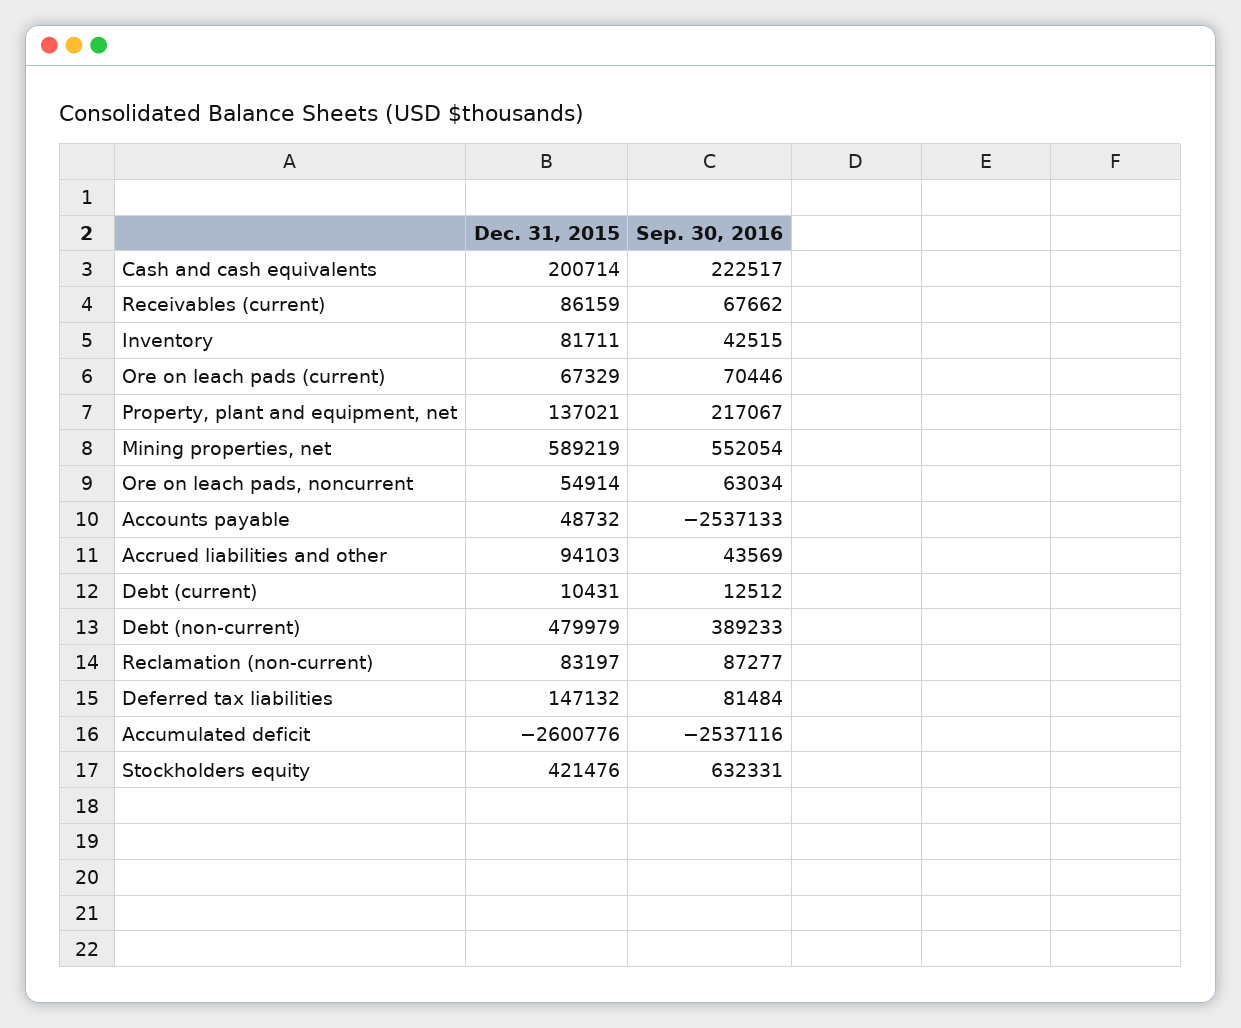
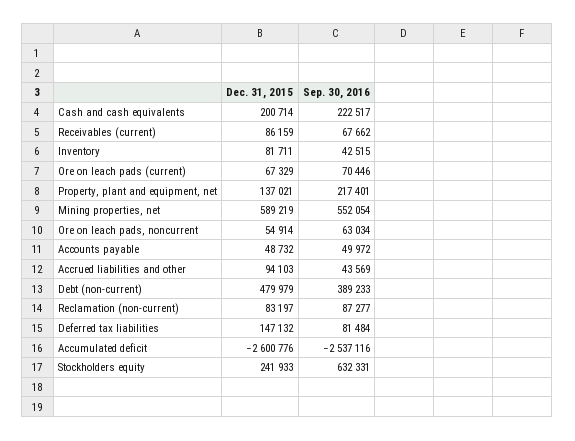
  {
    "Dec. 31, 2015": {
      "Cash and cash equivalents": 200714,
      "Receivables (current)": 86159,
      "Inventory": 81711,
      "Ore on leach pads (current)": 67329,
      "Property, plant and equipment, net": 137021,
      "Mining properties, net": 589219,
      "Ore on leach pads, noncurrent": 54914,
      "Accounts payable": 48732,
      "Accrued liabilities and other": 94103,
-     "Debt (current)": 10431,
      "Debt (non-current)": 479979,
      "Reclamation (non-current)": 83197,
      "Deferred tax liabilities": 147132,
      "Accumulated deficit": -2600776,
-     "Stockholders equity": 421476
+     "Stockholders equity": 241933
    },
    "Sep. 30, 2016": {
      "Cash and cash equivalents": 222517,
      "Receivables (current)": 67662,
      "Inventory": 42515,
      "Ore on leach pads (current)": 70446,
-     "Property, plant and equipment, net": 217067,
+     "Property, plant and equipment, net": 217401,
      "Mining properties, net": 552054,
      "Ore on leach pads, noncurrent": 63034,
-     "Accounts payable": -2537133,
+     "Accounts payable": 49972,
      "Accrued liabilities and other": 43569,
-     "Debt (current)": 12512,
      "Debt (non-current)": 389233,
      "Reclamation (non-current)": 87277,
      "Deferred tax liabilities": 81484,
      "Accumulated deficit": -2537116,
      "Stockholders equity": 632331
    }
  }

